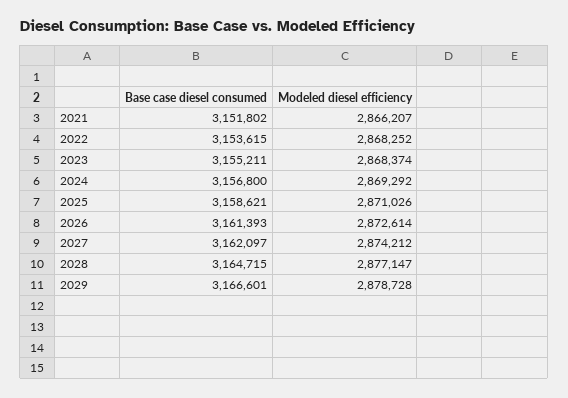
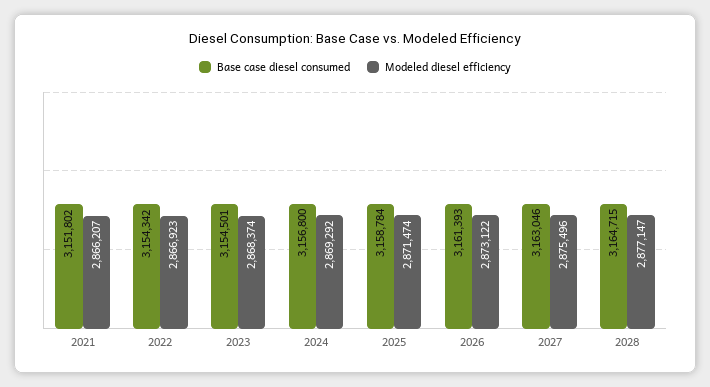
  {
    "Base case diesel consumed": {
      "2021": 3151802,
-     "2022": 3153615,
+     "2022": 3154342,
-     "2023": 3155211,
+     "2023": 3154501,
      "2024": 3156800,
-     "2025": 3158621,
+     "2025": 3158784,
      "2026": 3161393,
-     "2027": 3162097,
+     "2027": 3163046,
-     "2028": 3164715,
+     "2028": 3164715
-     "2029": 3166601
    },
    "Modeled diesel efficiency": {
      "2021": 2866207,
-     "2022": 2868252,
+     "2022": 2866923,
      "2023": 2868374,
      "2024": 2869292,
-     "2025": 2871026,
+     "2025": 2871474,
-     "2026": 2872614,
+     "2026": 2873122,
-     "2027": 2874212,
+     "2027": 2875496,
-     "2028": 2877147,
+     "2028": 2877147
-     "2029": 2878728
    }
  }

